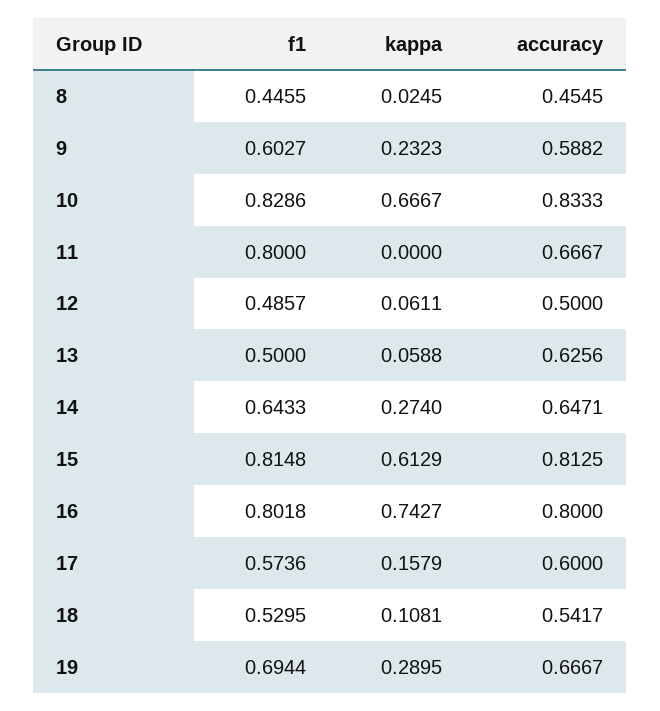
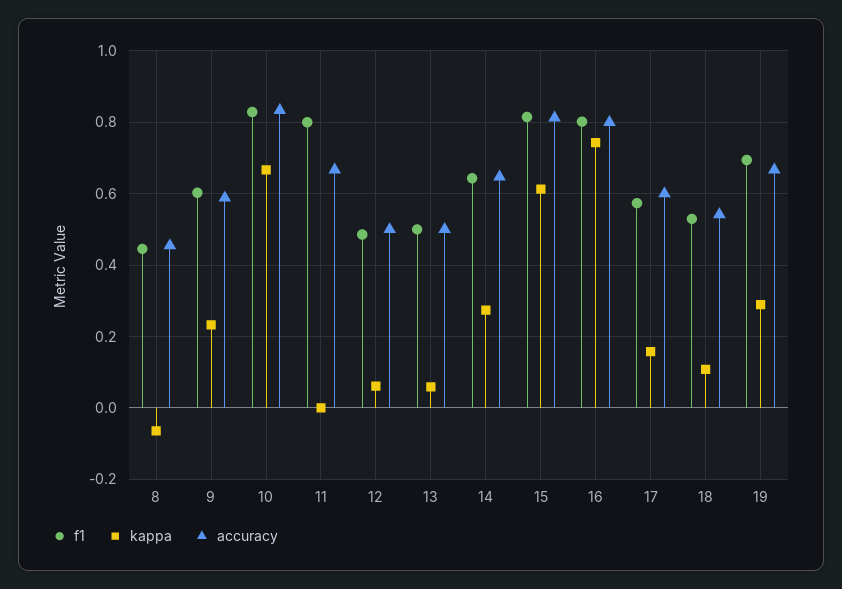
  {
    "f1": {
      "8": 0.4455,
      "9": 0.6027,
      "10": 0.8286,
      "11": 0.8,
      "12": 0.4857,
      "13": 0.5,
      "14": 0.6433,
      "15": 0.8148,
      "16": 0.8018,
      "17": 0.5736,
      "18": 0.5295,
      "19": 0.6944
    },
    "kappa": {
-     "8": 0.0245,
+     "8": -0.06,
      "9": 0.2323,
      "10": 0.6667,
      "11": 0,
      "12": 0.0611,
      "13": 0.0588,
      "14": 0.274,
      "15": 0.6129,
      "16": 0.7427,
      "17": 0.1579,
      "18": 0.1081,
      "19": 0.2895
    },
    "accuracy": {
      "8": 0.4545,
      "9": 0.5882,
      "10": 0.8333,
      "11": 0.6667,
      "12": 0.5,
-     "13": 0.6256,
+     "13": 0.5,
      "14": 0.6471,
      "15": 0.8125,
      "16": 0.8,
      "17": 0.6,
      "18": 0.5417,
      "19": 0.6667
    }
  }

